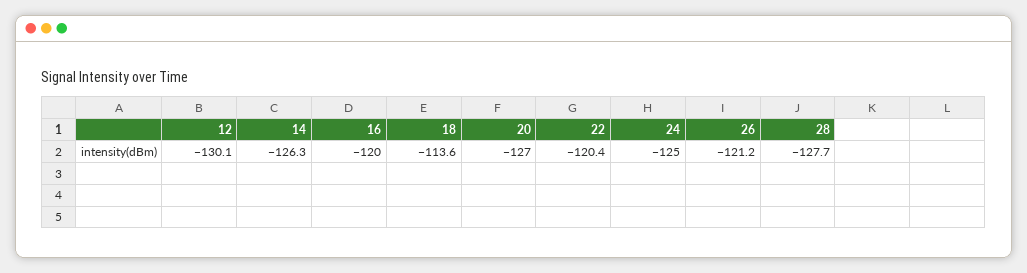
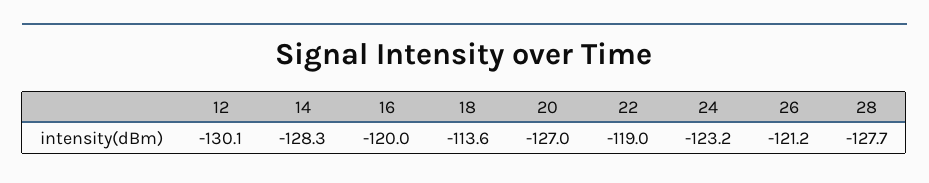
  {
    "12": -130.1,
-   "14": -126.3,
+   "14": -128.3,
    "16": -120,
    "18": -113.6,
    "20": -127,
-   "22": -120.4,
+   "22": -119,
-   "24": -125,
+   "24": -123.2,
    "26": -121.2,
    "28": -127.7
  }

